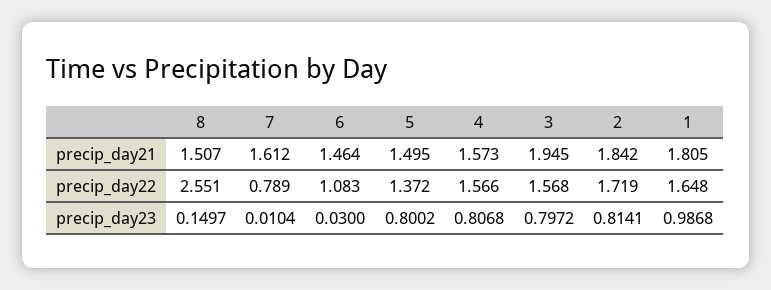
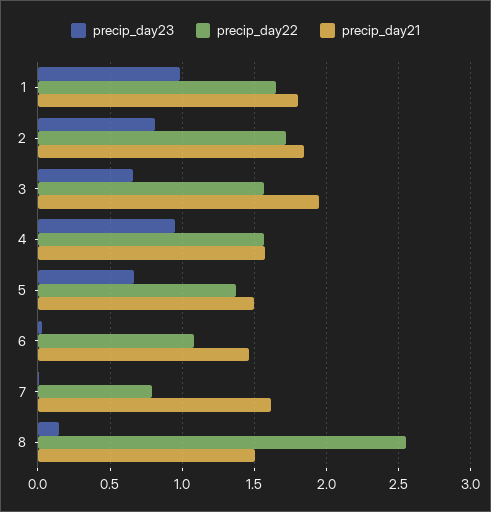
  {
    "precip_day21": {
      "8": 1.507,
      "7": 1.612,
      "6": 1.464,
      "5": 1.495,
      "4": 1.573,
      "3": 1.945,
      "2": 1.842,
      "1": 1.805
    },
    "precip_day22": {
      "8": 2.551,
      "7": 0.789,
      "6": 1.083,
      "5": 1.372,
      "4": 1.566,
      "3": 1.568,
      "2": 1.719,
      "1": 1.648
    },
    "precip_day23": {
      "8": 0.1497,
      "7": 0.0104,
      "6": 0.03,
-     "5": 0.8002,
+     "5": 0.65,
-     "4": 0.8068,
+     "4": 0.95,
-     "3": 0.7972,
+     "3": 0.65,
      "2": 0.8141,
      "1": 0.9868
    }
  }

